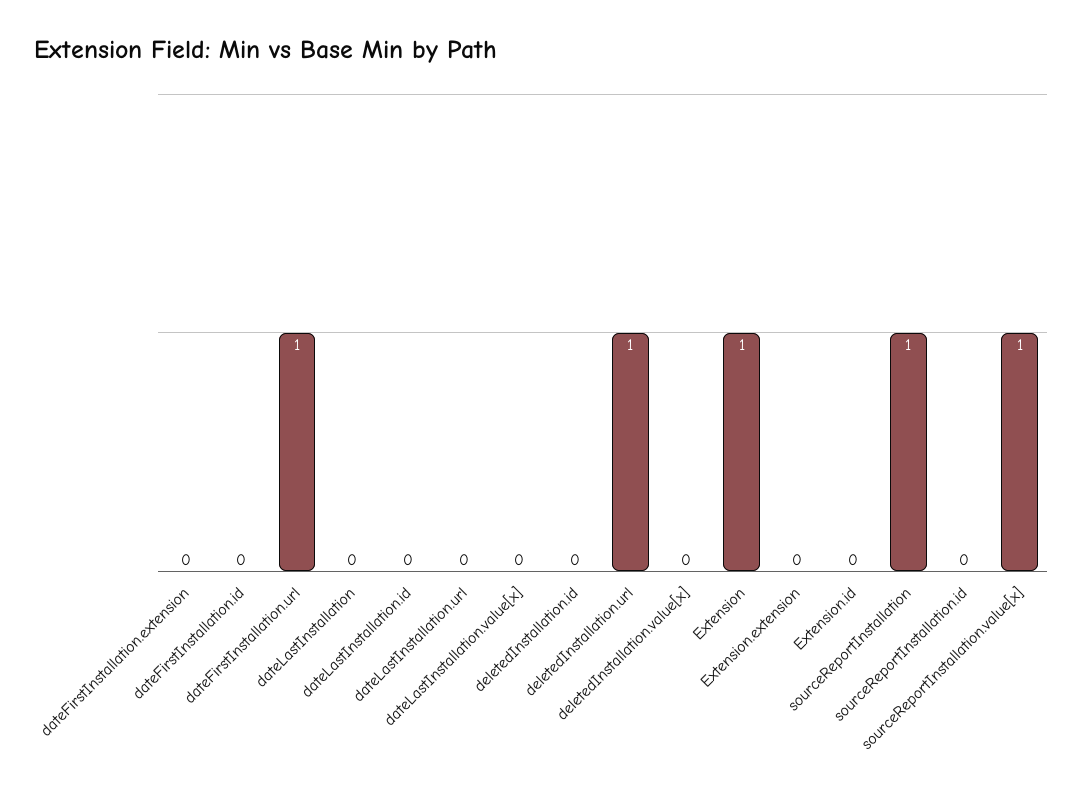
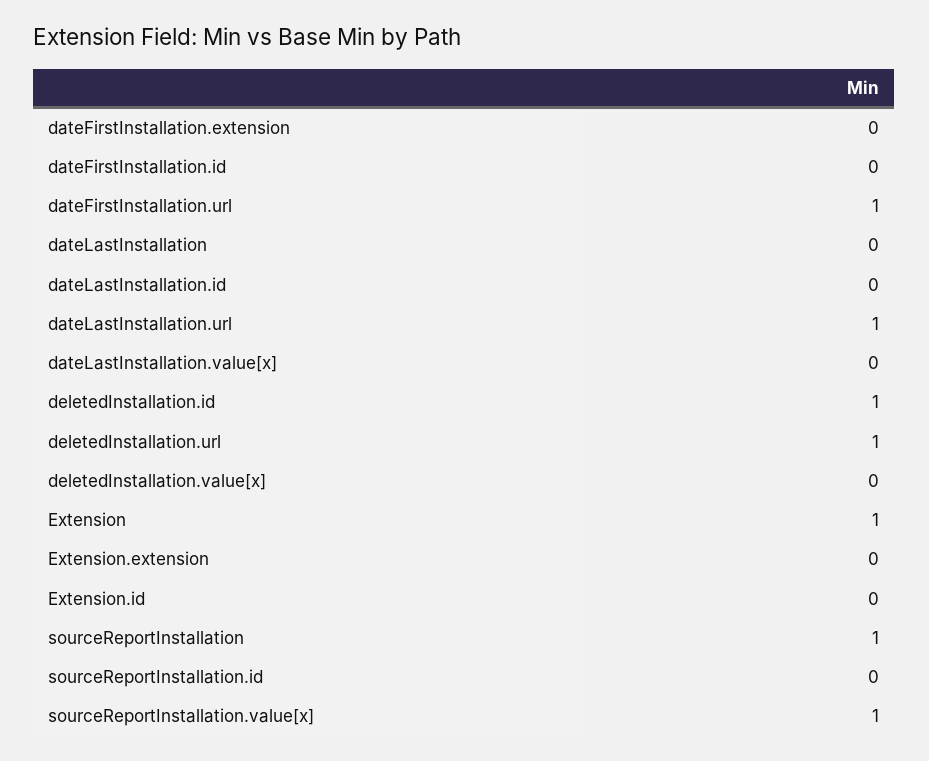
  {
    "dateFirstInstallation.extension": 0,
    "dateFirstInstallation.id": 0,
    "dateFirstInstallation.url": 1,
    "dateLastInstallation": 0,
    "dateLastInstallation.id": 0,
-   "dateLastInstallation.url": 0,
+   "dateLastInstallation.url": 1,
    "dateLastInstallation.value[x]": 0,
-   "deletedInstallation.id": 0,
+   "deletedInstallation.id": 1,
    "deletedInstallation.url": 1,
    "deletedInstallation.value[x]": 0,
    "Extension": 1,
    "Extension.extension": 0,
    "Extension.id": 0,
    "sourceReportInstallation": 1,
    "sourceReportInstallation.id": 0,
    "sourceReportInstallation.value[x]": 1
  }

